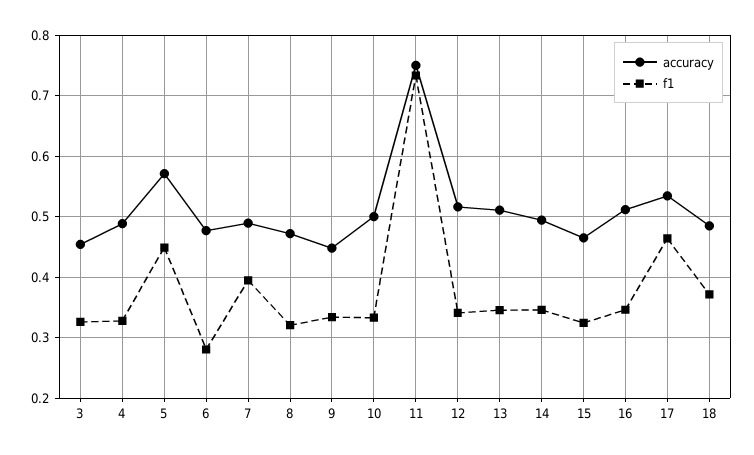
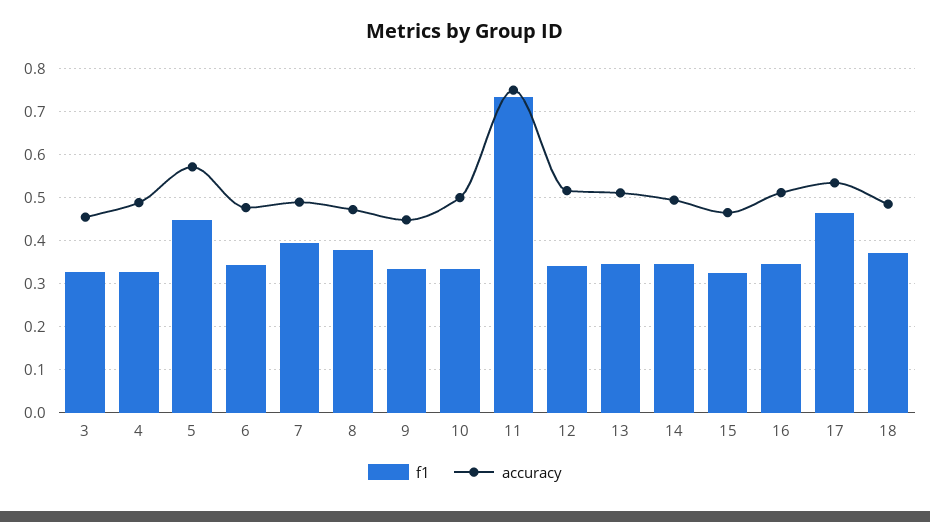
  {
    "accuracy": {
      "3": 0.45,
      "4": 0.49,
      "5": 0.57,
      "6": 0.48,
      "7": 0.49,
      "8": 0.47,
      "9": 0.45,
      "10": 0.5,
      "11": 0.75,
      "12": 0.52,
      "13": 0.51,
      "14": 0.49,
      "15": 0.47,
      "16": 0.51,
      "17": 0.53,
      "18": 0.48
    },
    "f1": {
      "3": 0.33,
      "4": 0.33,
      "5": 0.45,
-     "6": 0.28,
+     "6": 0.34,
      "7": 0.39,
-     "8": 0.32,
+     "8": 0.38,
      "9": 0.33,
      "10": 0.33,
      "11": 0.73,
      "12": 0.34,
      "13": 0.35,
      "14": 0.35,
      "15": 0.32,
      "16": 0.35,
      "17": 0.46,
      "18": 0.37
    }
  }

